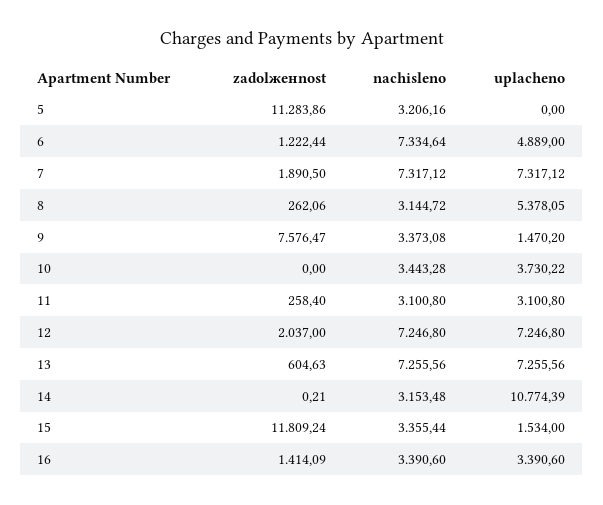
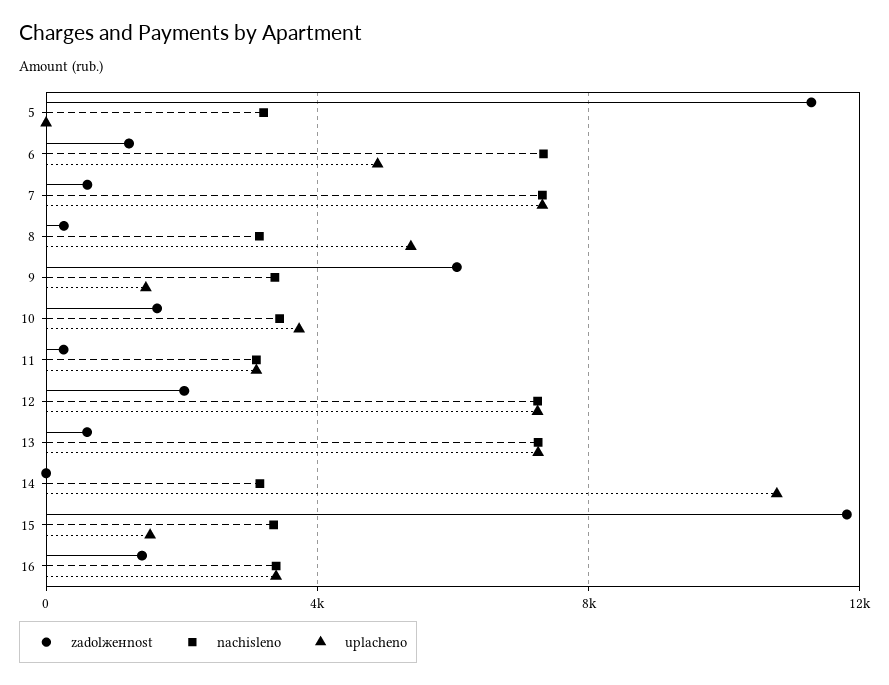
  {
    "zadolженnost": {
      "5": 11283.86,
      "6": 1222.44,
-     "7": 1890.5,
+     "7": 500,
      "8": 262.06,
-     "9": 7576.47,
+     "9": 6000,
-     "10": 0,
+     "10": 1500,
      "11": 258.4,
      "12": 2037,
      "13": 604.63,
      "14": 0.21,
      "15": 11809.24,
      "16": 1414.09
    },
    "nachisleno": {
      "5": 3206.16,
      "6": 7334.64,
      "7": 7317.12,
      "8": 3144.72,
      "9": 3373.08,
      "10": 3443.28,
      "11": 3100.8,
      "12": 7246.8,
      "13": 7255.56,
      "14": 3153.48,
      "15": 3355.44,
      "16": 3390.6
    },
    "uplacheno": {
      "5": 0,
      "6": 4889,
      "7": 7317.12,
      "8": 5378.05,
      "9": 1470.2,
      "10": 3730.22,
      "11": 3100.8,
      "12": 7246.8,
      "13": 7255.56,
      "14": 10774.39,
      "15": 1534,
      "16": 3390.6
    }
  }

